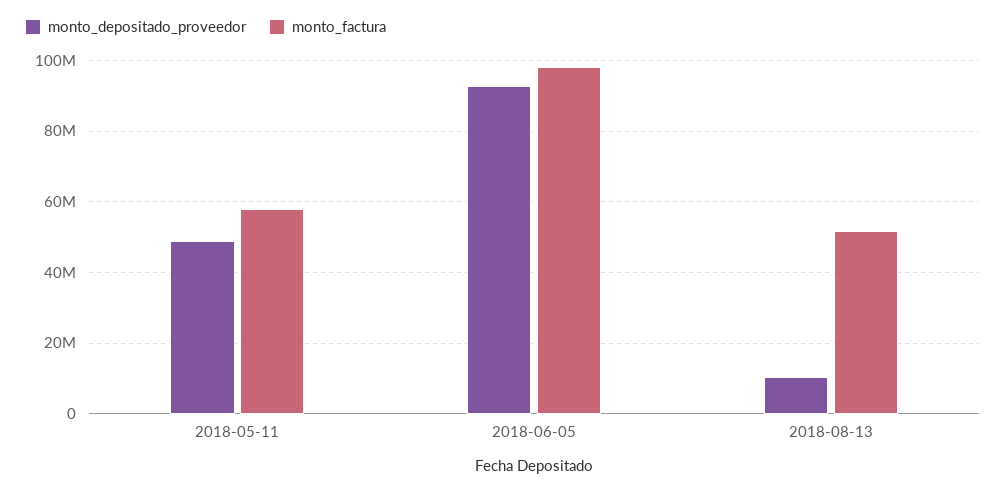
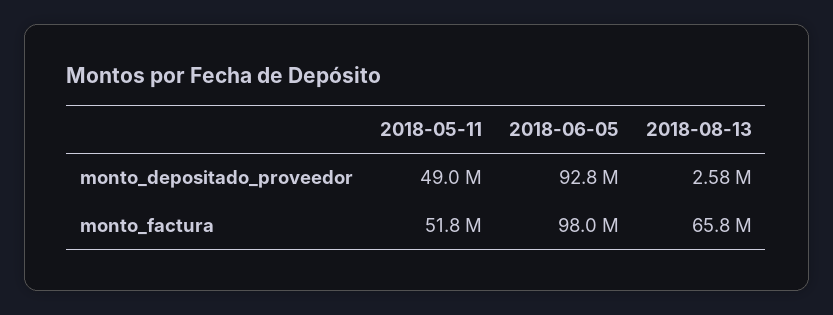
  {
    "monto_depositado_proveedor": {
      "2018-05-11": 49000000,
      "2018-06-05": 92800000,
-     "2018-08-13": 10000000
+     "2018-08-13": 2580000
    },
    "monto_factura": {
-     "2018-05-11": 58000000,
+     "2018-05-11": 51800000,
      "2018-06-05": 98000000,
-     "2018-08-13": 52000000
+     "2018-08-13": 65800000
    }
  }

